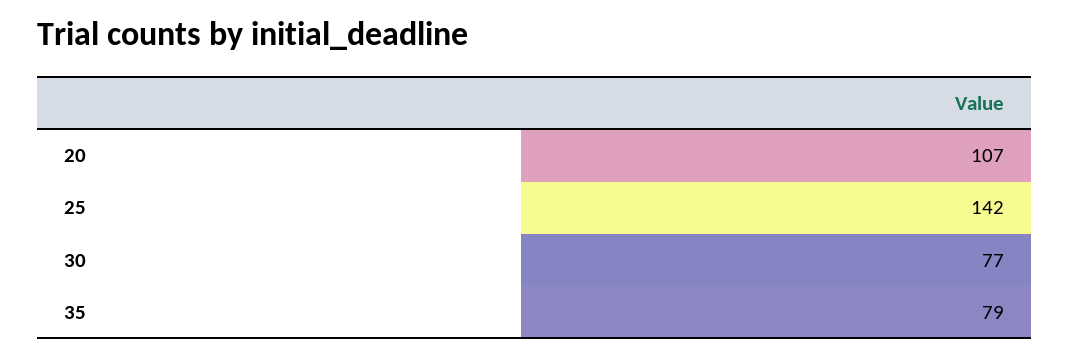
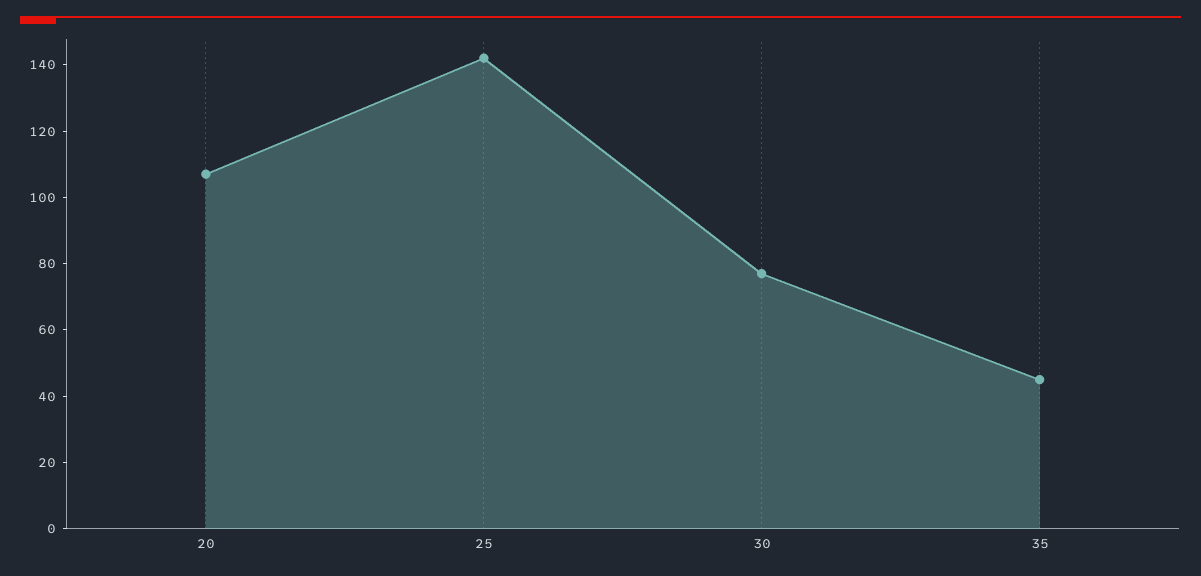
  {
    "20": 107,
    "25": 142,
    "30": 77,
-   "35": 79
+   "35": 45
  }

